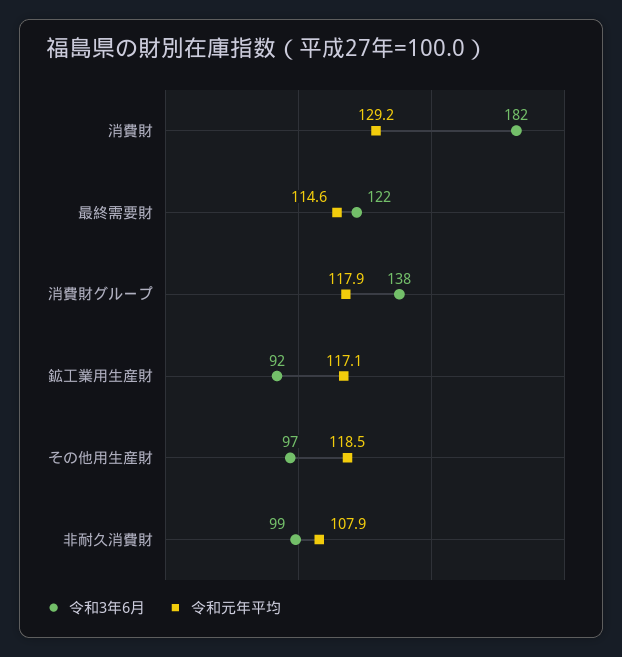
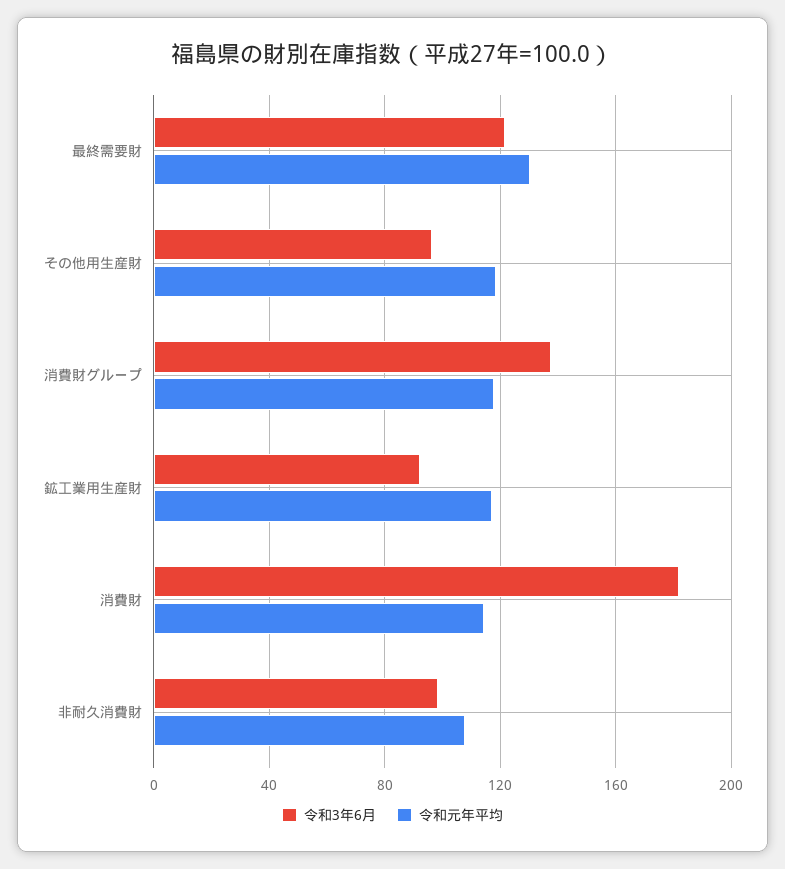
  {
    "令和3年6月": {
      "消費財": 182,
      "最終需要財": 122,
      "消費財グループ": 138,
      "鉱工業用生産財": 92,
      "その他用生産財": 97,
      "非耐久消費財": 99
    },
    "令和元年平均": {
-     "消費財": 129.2,
+     "消費財": 115,
-     "最終需要財": 114.6,
+     "最終需要財": 130,
      "消費財グループ": 117.9,
      "鉱工業用生産財": 117.1,
      "その他用生産財": 118.5,
      "非耐久消費財": 107.9
    }
  }

